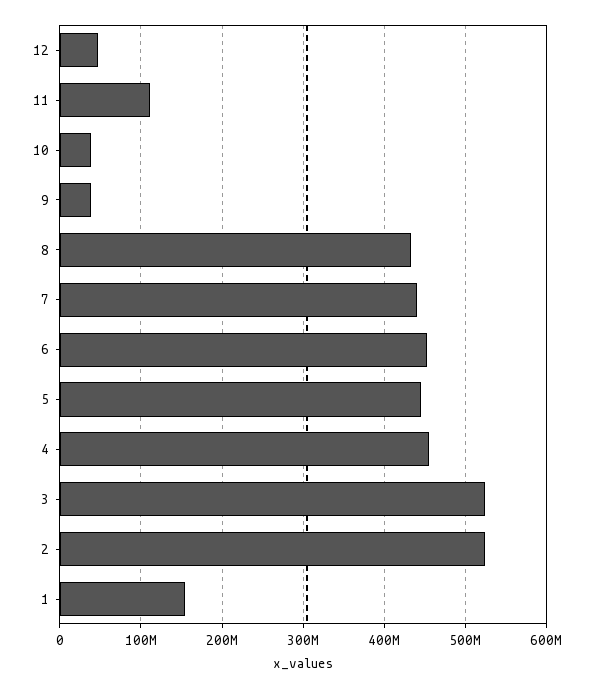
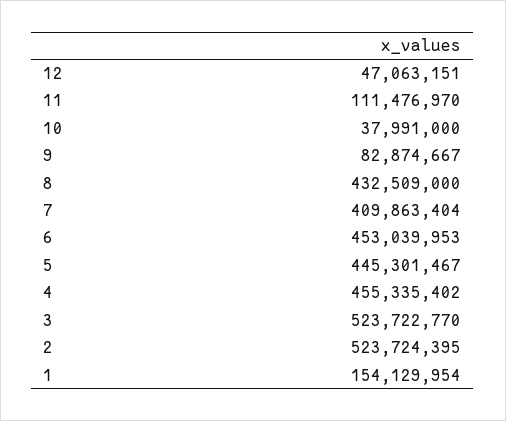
  {
    "12": 47063151,
    "11": 111476970,
    "10": 37991000,
-   "9": 40000000,
+   "9": 82874667,
    "8": 432509000,
-   "7": 440000000,
+   "7": 409863404,
    "6": 453039953,
    "5": 445301467,
    "4": 455335402,
    "3": 523722770,
    "2": 523724395,
    "1": 154129954
  }

